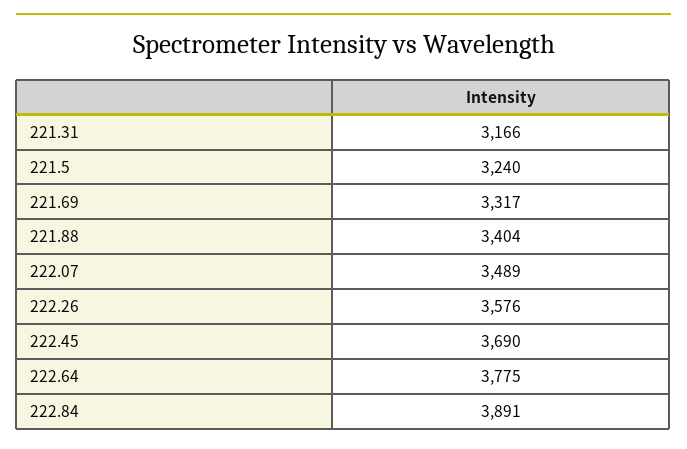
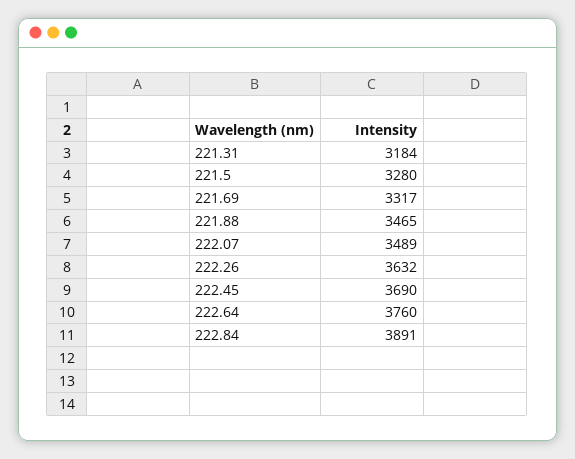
  {
-   "221.31": 3166,
+   "221.31": 3184,
-   "221.5": 3240,
+   "221.5": 3280,
    "221.69": 3317,
-   "221.88": 3404,
+   "221.88": 3465,
    "222.07": 3489,
-   "222.26": 3576,
+   "222.26": 3632,
    "222.45": 3690,
-   "222.64": 3775,
+   "222.64": 3760,
    "222.84": 3891
  }

